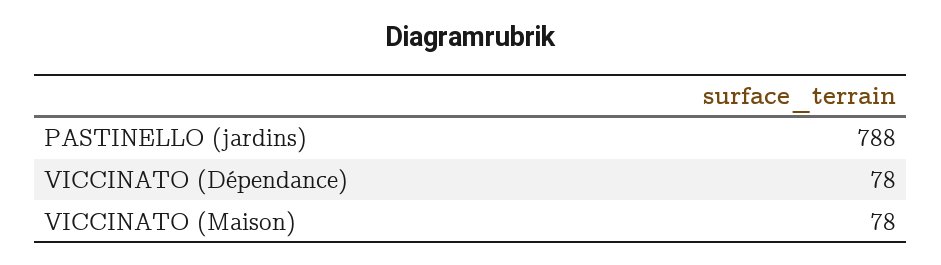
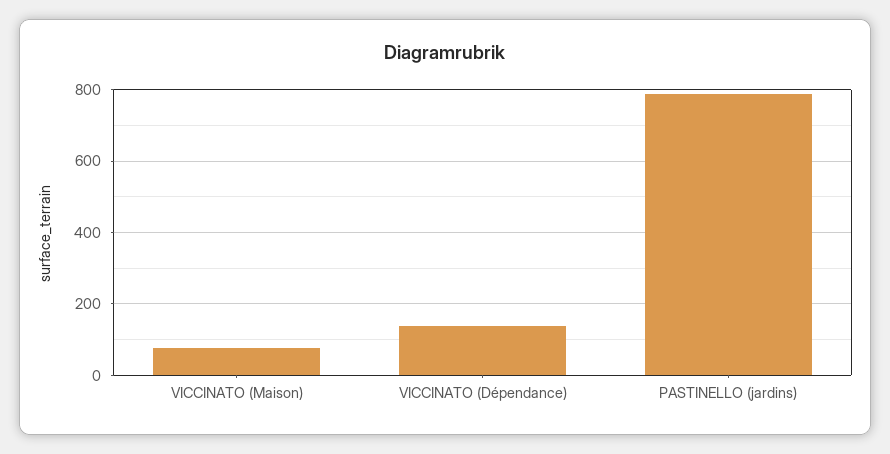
  {
    "PASTINELLO (jardins)": 788,
-   "VICCINATO (Dépendance)": 78,
+   "VICCINATO (Dépendance)": 140,
    "VICCINATO (Maison)": 78
  }

